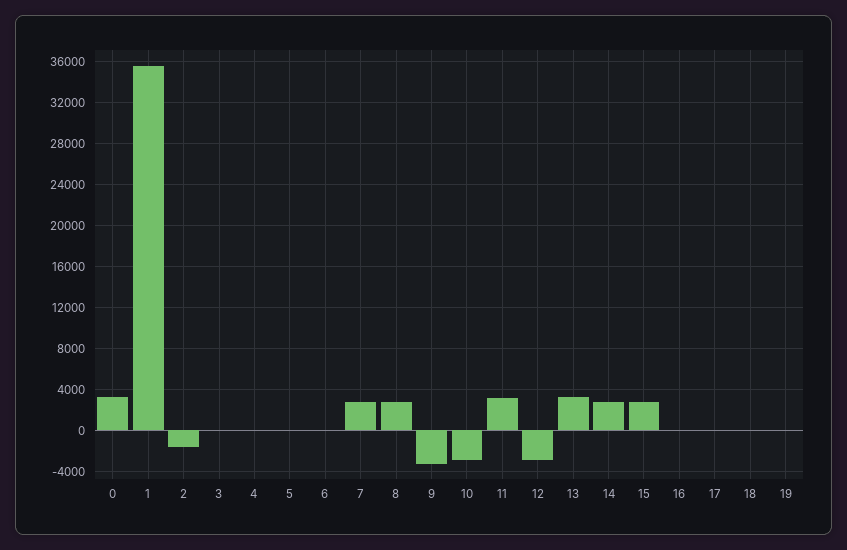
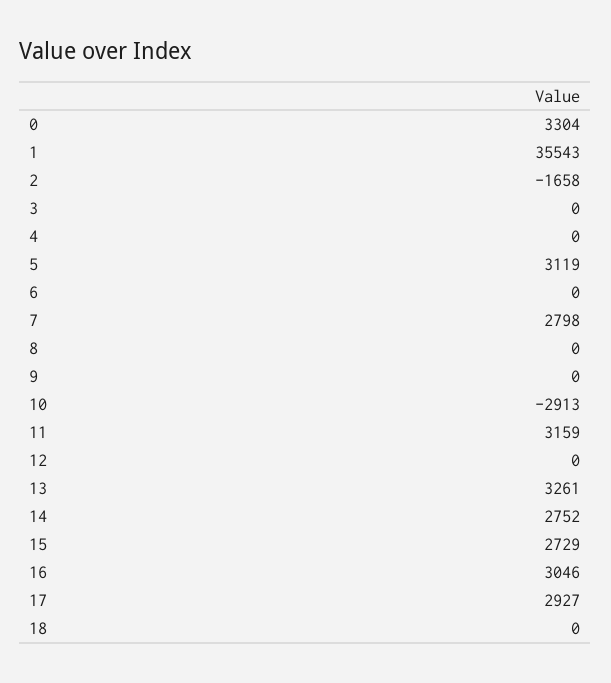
  {
    "0": 3304,
    "1": 35543,
    "2": -1658,
    "3": 0,
    "4": 0,
-   "5": 0,
+   "5": 3119,
    "6": 0,
    "7": 2798,
-   "8": 3000,
+   "8": 0,
-   "9": -3000,
+   "9": 0,
    "10": -2913,
    "11": 3159,
-   "12": -3000,
+   "12": 0,
    "13": 3261,
    "14": 2752,
    "15": 2729,
-   "16": 0,
+   "16": 3046,
-   "17": 0,
+   "17": 2927,
-   "18": 0,
+   "18": 0
-   "19": 0
  }

